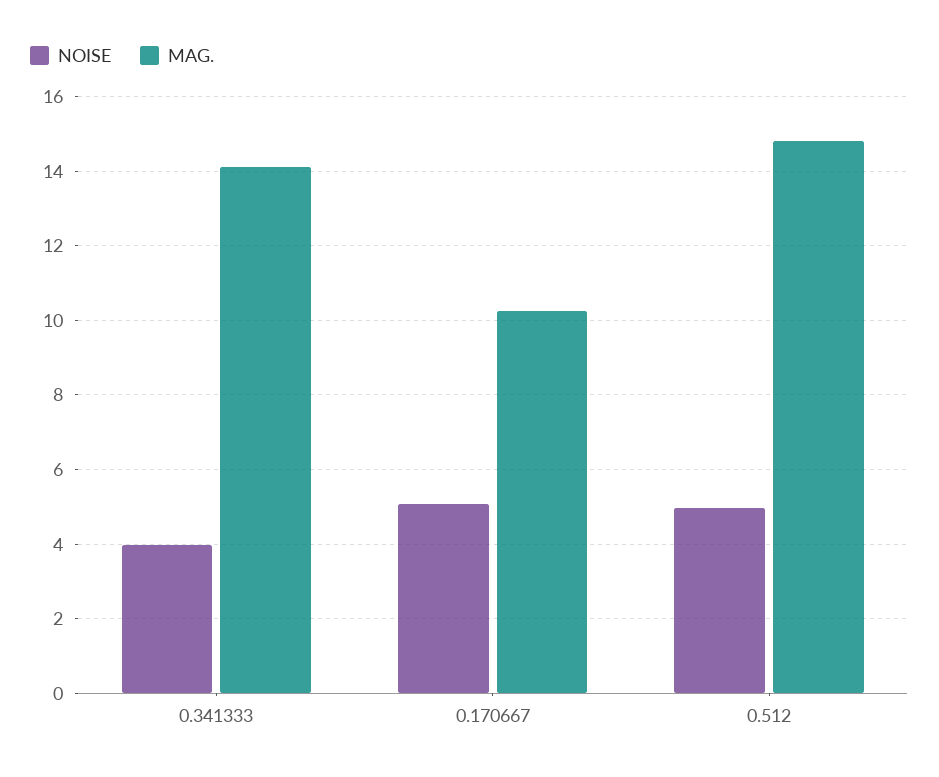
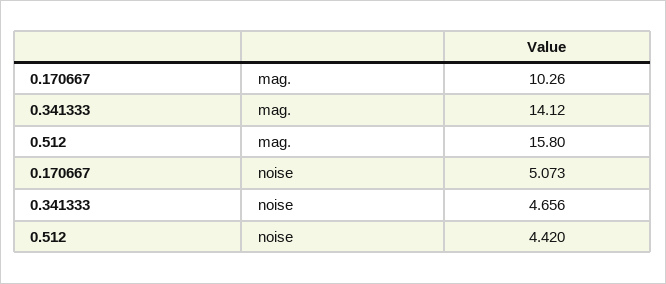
  {
    "NOISE": {
-     "0.341333": 4,
+     "0.341333": 4.656,
      "0.170667": 5.073,
-     "0.512": 5
+     "0.512": 4.42
    },
    "MAG.": {
      "0.341333": 14.12,
      "0.170667": 10.26,
-     "0.512": 14.8
+     "0.512": 15.8
    }
  }

